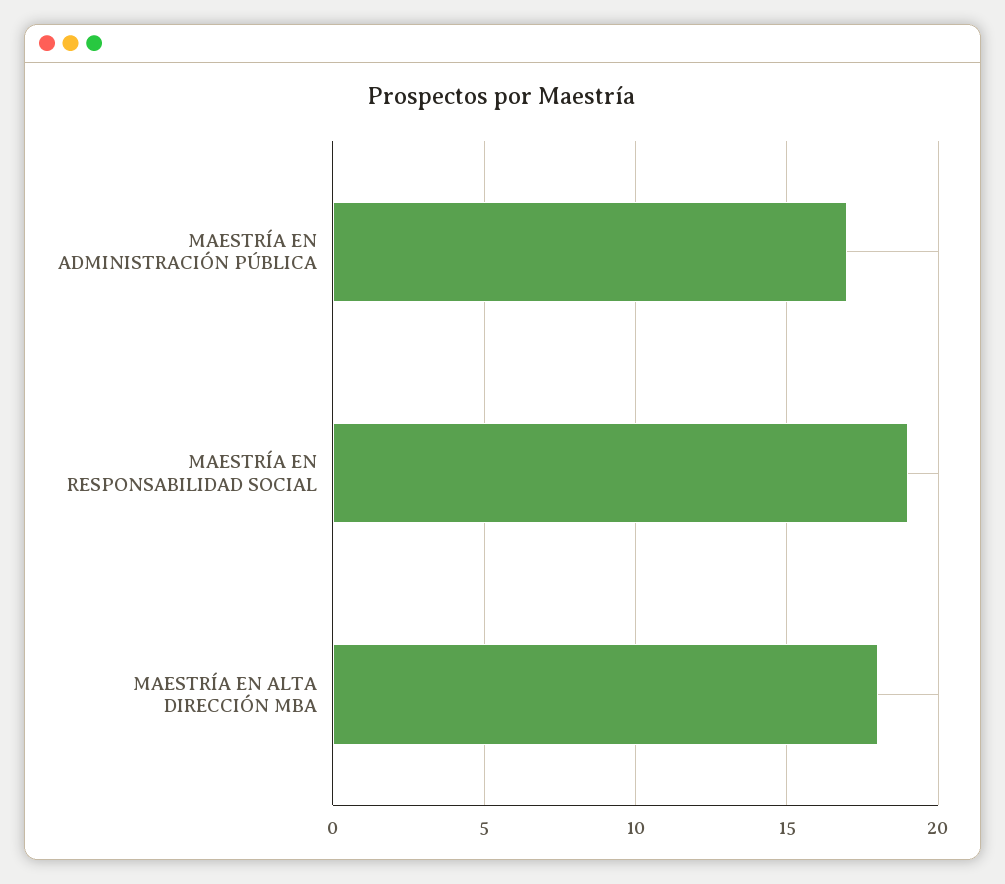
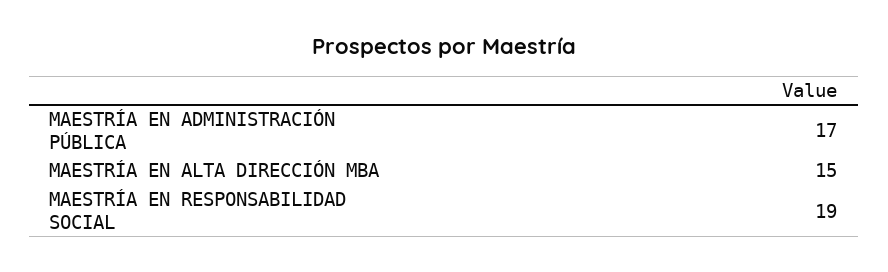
  {
    "MAESTRÍA EN ADMINISTRACIÓN PÚBLICA": 17,
    "MAESTRÍA EN RESPONSABILIDAD SOCIAL": 19,
-   "MAESTRÍA EN ALTA DIRECCIÓN MBA": 18
+   "MAESTRÍA EN ALTA DIRECCIÓN MBA": 15
  }

